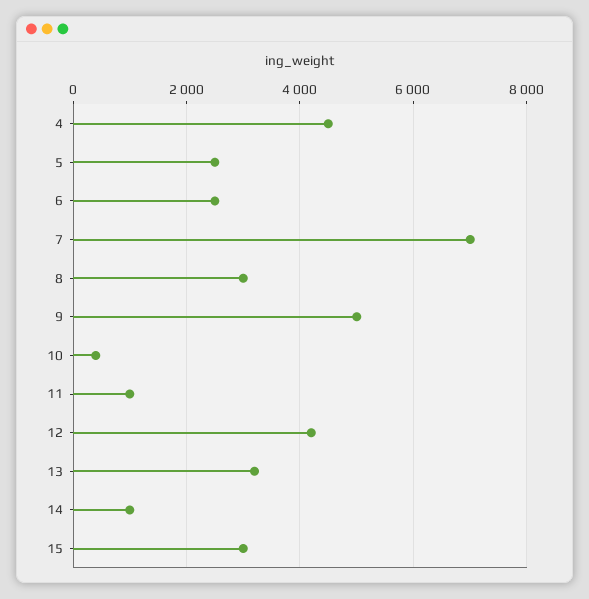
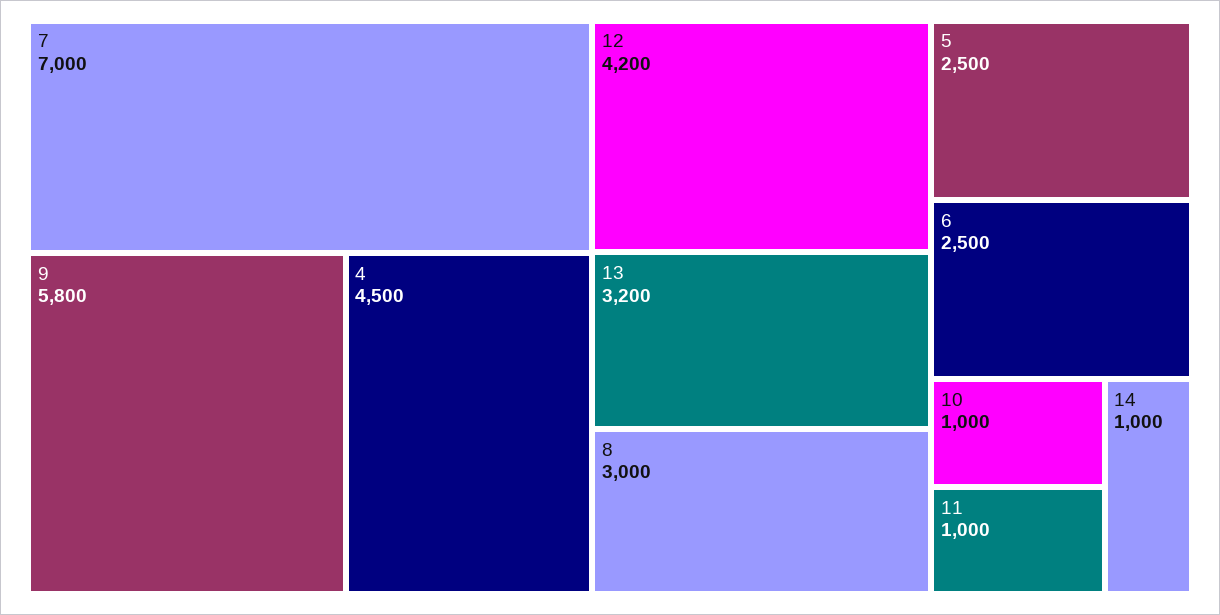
  {
    "4": 4500,
    "5": 2500,
    "6": 2500,
    "7": 7000,
    "8": 3000,
-   "9": 5000,
+   "9": 5800,
-   "10": 400,
+   "10": 1000,
    "11": 1000,
    "12": 4200,
    "13": 3200,
-   "14": 1000,
+   "14": 1000
-   "15": 3000
  }

